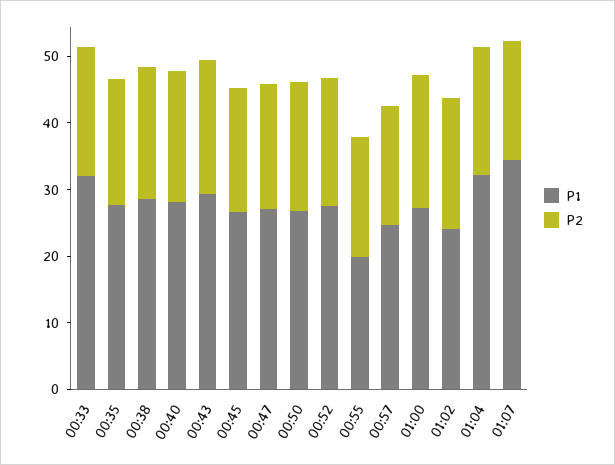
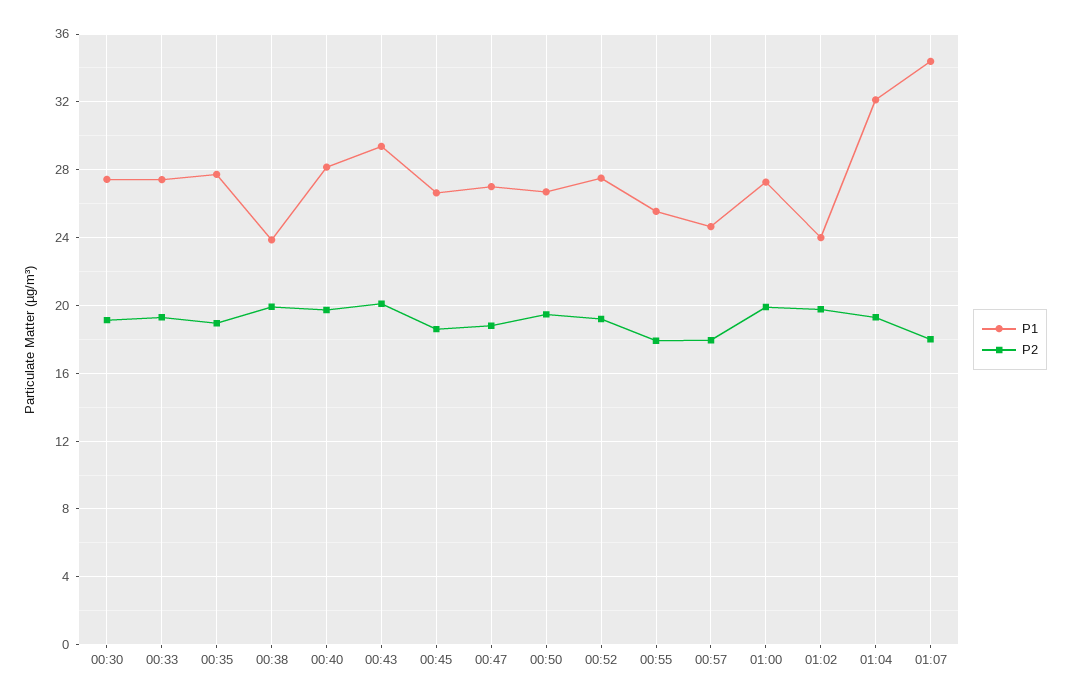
  {
    "P1": {
-     "00:33": 32,
+     "00:33": 27.5,
      "00:35": 27.5,
-     "00:38": 28,
+     "00:38": 24,
      "00:40": 28,
      "00:43": 29.5,
      "00:45": 26.5,
      "00:47": 27,
      "00:50": 26.5,
      "00:52": 27.5,
-     "00:55": 20,
+     "00:55": 25.5,
      "00:57": 24.5,
      "01:00": 27.5,
      "01:02": 24,
      "01:04": 32,
-     "01:07": 34.5
+     "01:07": 34.5,
+     "00:30": 27.5
    },
    "P2": {
      "00:33": 19.5,
      "00:35": 19,
      "00:38": 20,
      "00:40": 19.5,
      "00:43": 20,
      "00:45": 18.5,
      "00:47": 19,
      "00:50": 19.5,
      "00:52": 19,
      "00:55": 18,
      "00:57": 18,
      "01:00": 20,
      "01:02": 20,
      "01:04": 19.5,
-     "01:07": 18
+     "01:07": 18,
+     "00:30": 19
    }
  }

